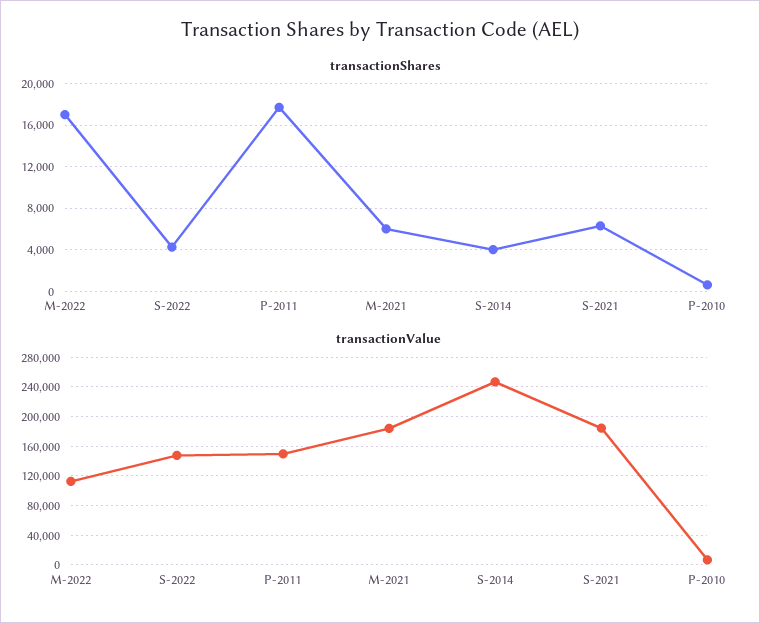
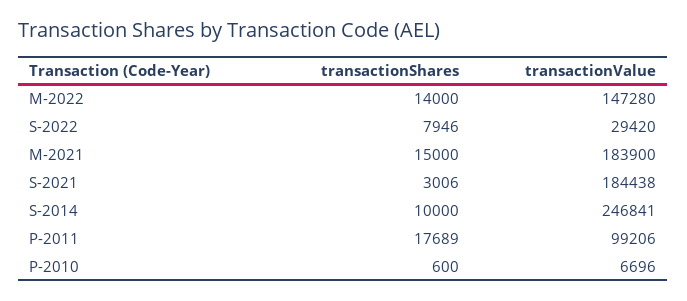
  {
    "transactionShares": {
-     "M-2022": 17000,
+     "M-2022": 14000,
-     "S-2022": 4000,
+     "S-2022": 7946,
      "P-2011": 17689,
-     "M-2021": 6000,
+     "M-2021": 15000,
-     "S-2014": 4000,
+     "S-2014": 10000,
-     "S-2021": 6000,
+     "S-2021": 3006,
      "P-2010": 600
    },
    "transactionValue": {
-     "M-2022": 110000,
+     "M-2022": 147280,
-     "S-2022": 150000,
+     "S-2022": 29420,
-     "P-2011": 150000,
+     "P-2011": 99206,
      "M-2021": 183900,
      "S-2014": 246841,
      "S-2021": 184438,
      "P-2010": 6696
    }
  }

